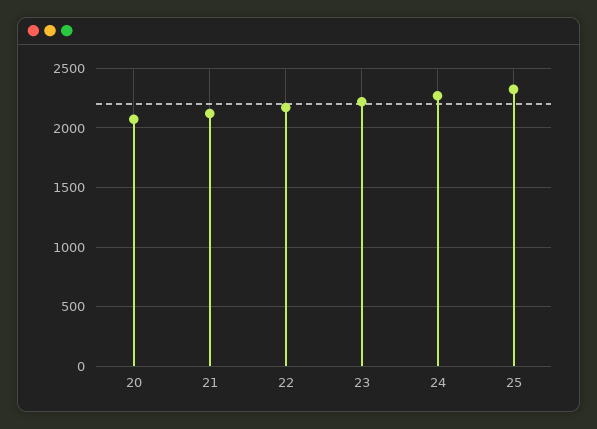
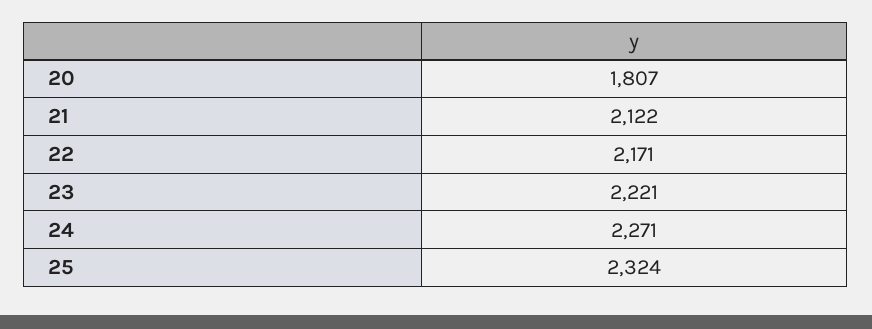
  {
-   "20": 2100,
+   "20": 1807,
    "21": 2122,
    "22": 2171,
    "23": 2221,
    "24": 2271,
    "25": 2324
  }

